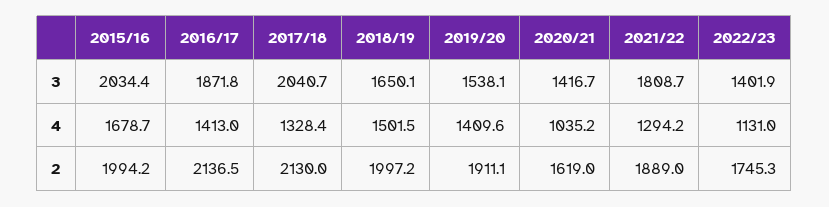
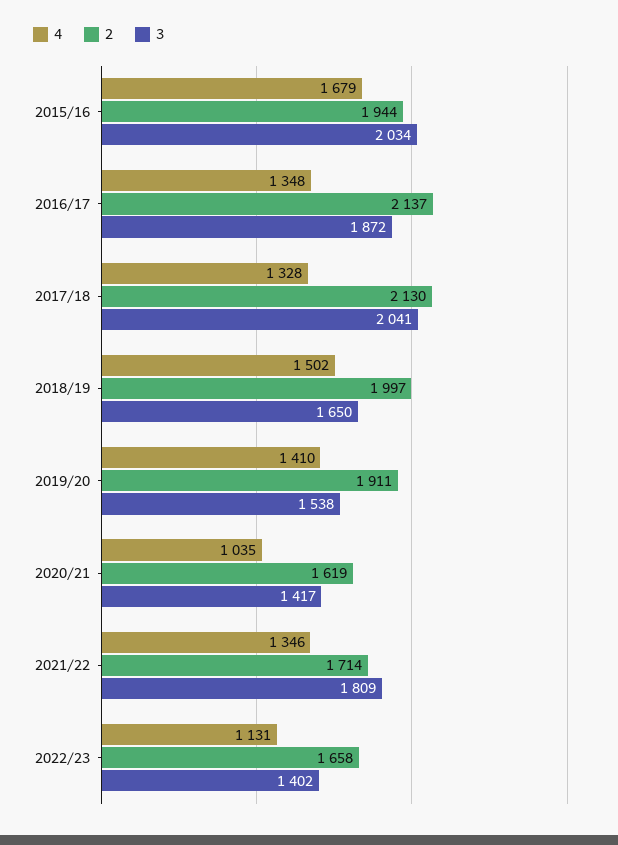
  {
    "3": {
      "2015/16": 2034.4,
      "2016/17": 1871.8,
      "2017/18": 2040.7,
      "2018/19": 1650.1,
      "2019/20": 1538.1,
      "2020/21": 1416.7,
      "2021/22": 1808.7,
      "2022/23": 1401.9
    },
    "4": {
      "2015/16": 1678.7,
-     "2016/17": 1413,
+     "2016/17": 1348,
      "2017/18": 1328.4,
      "2018/19": 1501.5,
      "2019/20": 1409.6,
      "2020/21": 1035.2,
-     "2021/22": 1294.2,
+     "2021/22": 1346,
      "2022/23": 1131
    },
    "2": {
-     "2015/16": 1994.2,
+     "2015/16": 1944,
      "2016/17": 2136.5,
      "2017/18": 2130,
      "2018/19": 1997.2,
      "2019/20": 1911.1,
      "2020/21": 1619,
-     "2021/22": 1889,
+     "2021/22": 1714,
-     "2022/23": 1745.3
+     "2022/23": 1658
    }
  }

